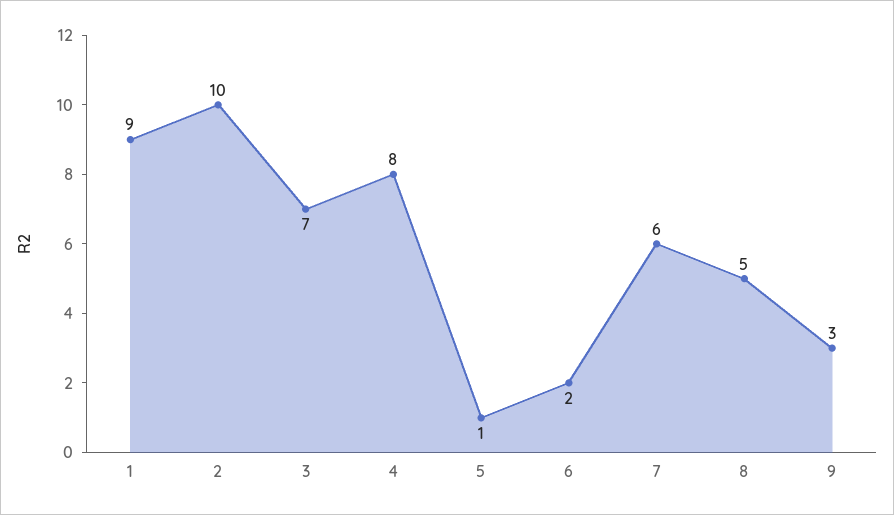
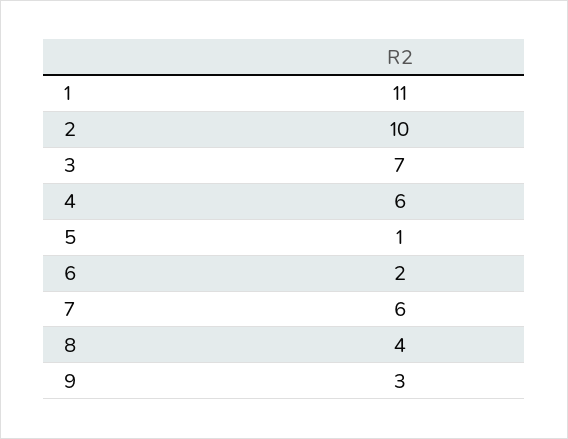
  {
-   "1": 9,
+   "1": 11,
    "2": 10,
    "3": 7,
-   "4": 8,
+   "4": 6,
    "5": 1,
    "6": 2,
    "7": 6,
-   "8": 5,
+   "8": 4,
    "9": 3
  }

